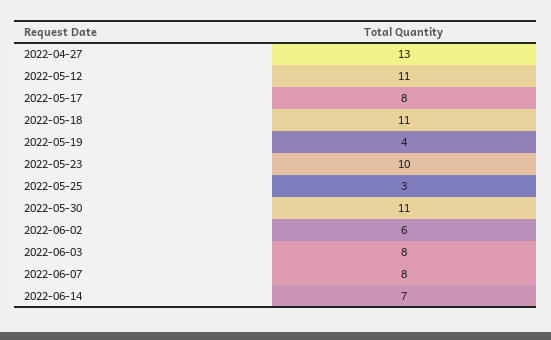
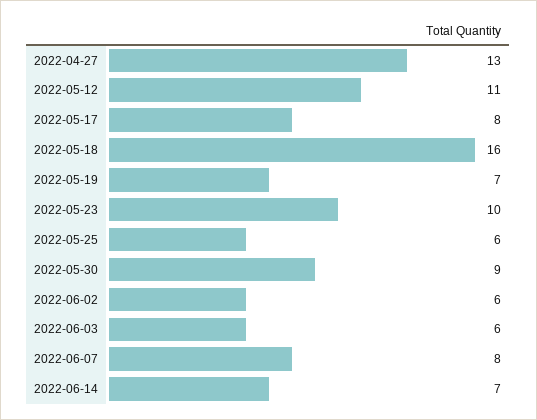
  {
    "2022-04-27": 13,
    "2022-05-12": 11,
    "2022-05-17": 8,
-   "2022-05-18": 11,
+   "2022-05-18": 16,
-   "2022-05-19": 4,
+   "2022-05-19": 7,
    "2022-05-23": 10,
-   "2022-05-25": 3,
+   "2022-05-25": 6,
-   "2022-05-30": 11,
+   "2022-05-30": 9,
    "2022-06-02": 6,
-   "2022-06-03": 8,
+   "2022-06-03": 6,
    "2022-06-07": 8,
    "2022-06-14": 7
  }

